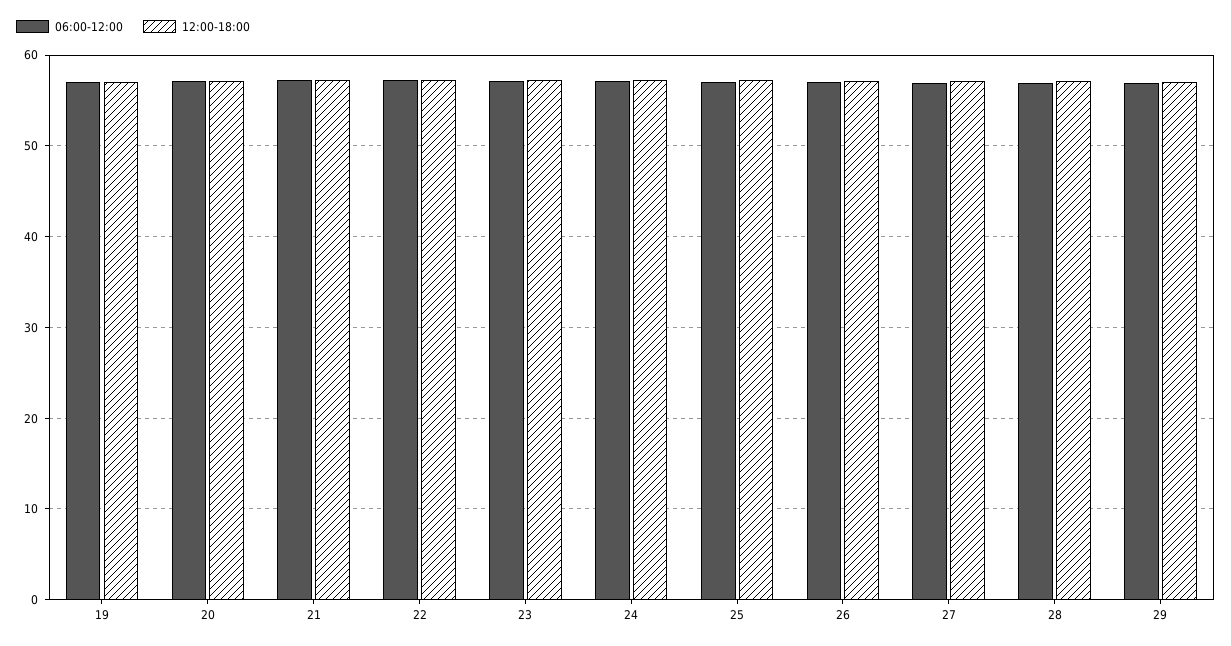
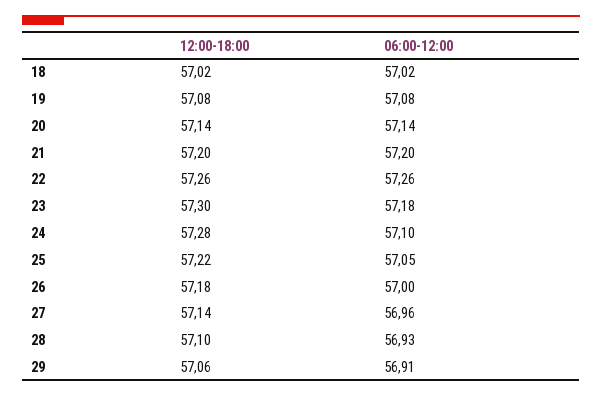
  {
    "06:00-12:00": {
      "19": 57.08,
      "20": 57.14,
      "21": 57.2,
      "22": 57.26,
      "23": 57.18,
      "24": 57.1,
      "25": 57.05,
      "26": 57,
      "27": 56.96,
      "28": 56.93,
-     "29": 56.91
+     "29": 56.91,
+     "18": 57.02
    },
    "12:00-18:00": {
      "19": 57.08,
      "20": 57.14,
      "21": 57.2,
      "22": 57.26,
      "23": 57.3,
      "24": 57.28,
      "25": 57.22,
      "26": 57.18,
      "27": 57.14,
      "28": 57.1,
-     "29": 57.06
+     "29": 57.06,
+     "18": 57.02
    }
  }

